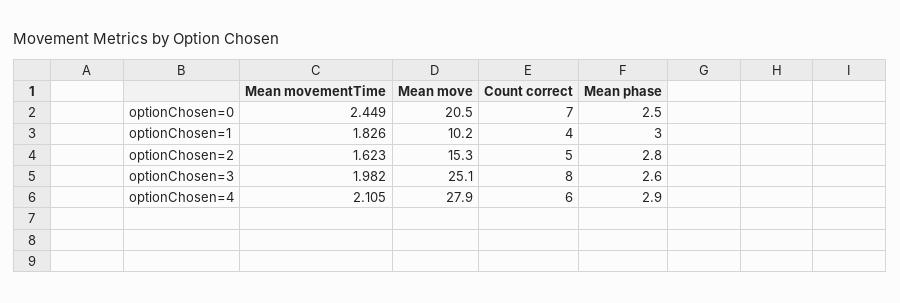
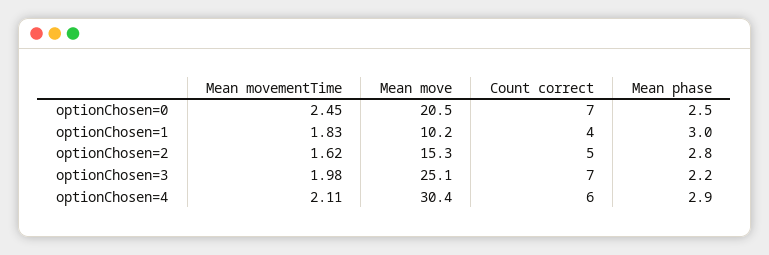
  {
    "Mean movementTime": {
      "optionChosen=0": 2.449,
      "optionChosen=1": 1.826,
      "optionChosen=2": 1.623,
      "optionChosen=3": 1.982,
      "optionChosen=4": 2.105
    },
    "Mean move": {
      "optionChosen=0": 20.5,
      "optionChosen=1": 10.2,
      "optionChosen=2": 15.3,
      "optionChosen=3": 25.1,
-     "optionChosen=4": 27.9
+     "optionChosen=4": 30.4
    },
    "Count correct": {
      "optionChosen=0": 7,
      "optionChosen=1": 4,
      "optionChosen=2": 5,
-     "optionChosen=3": 8,
+     "optionChosen=3": 7,
      "optionChosen=4": 6
    },
    "Mean phase": {
      "optionChosen=0": 2.5,
      "optionChosen=1": 3,
      "optionChosen=2": 2.8,
-     "optionChosen=3": 2.6,
+     "optionChosen=3": 2.2,
      "optionChosen=4": 2.9
    }
  }

